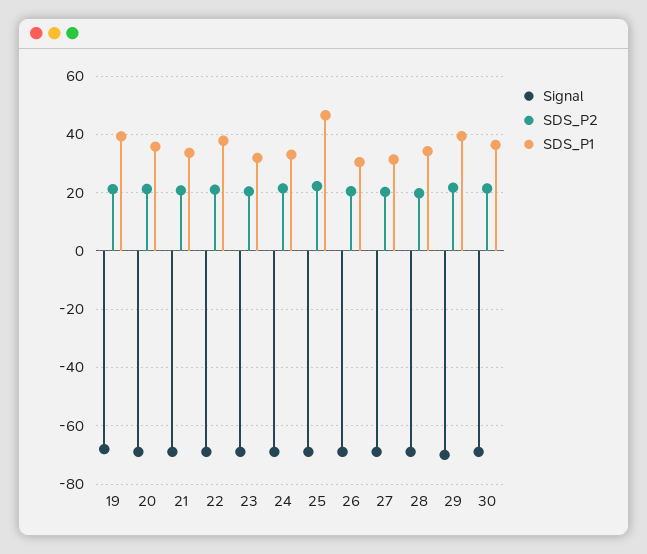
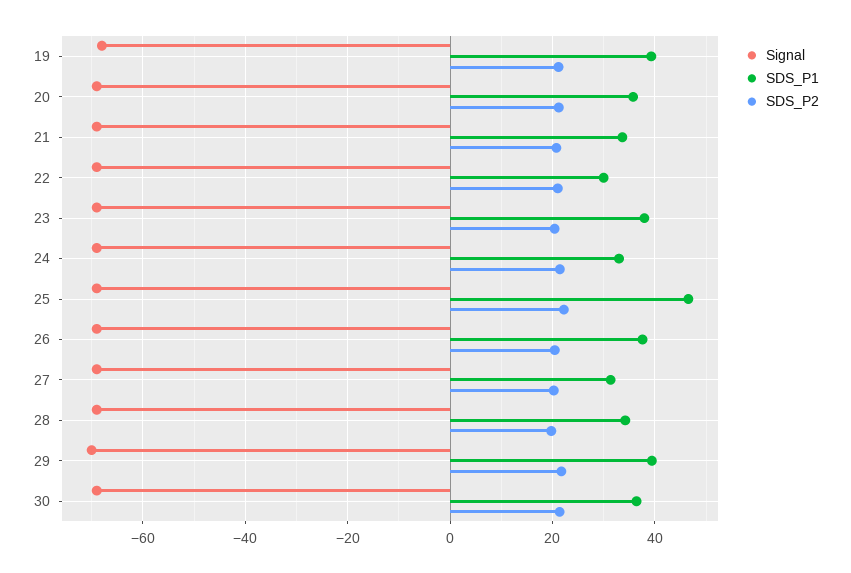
  {
    "Signal": {
      "19": -68,
      "20": -70,
      "21": -70,
      "22": -70,
      "23": -70,
      "24": -70,
      "25": -70,
      "26": -70,
      "27": -70,
      "28": -70,
      "29": -70,
      "30": -70
    },
    "SDS_P2": {
      "19": 22,
      "20": 22,
      "21": 20,
      "22": 22,
      "23": 20,
      "24": 22,
      "25": 22,
      "26": 20,
      "27": 20,
      "28": 20,
      "29": 22,
      "30": 22
    },
    "SDS_P1": {
      "19": 40,
      "20": 36,
      "21": 34,
-     "22": 37.5,
+     "22": 30,
-     "23": 32.5,
+     "23": 38,
      "24": 34,
      "25": 46,
-     "26": 30,
+     "26": 38,
      "27": 32,
      "28": 34,
      "29": 40,
      "30": 36
    }
  }

